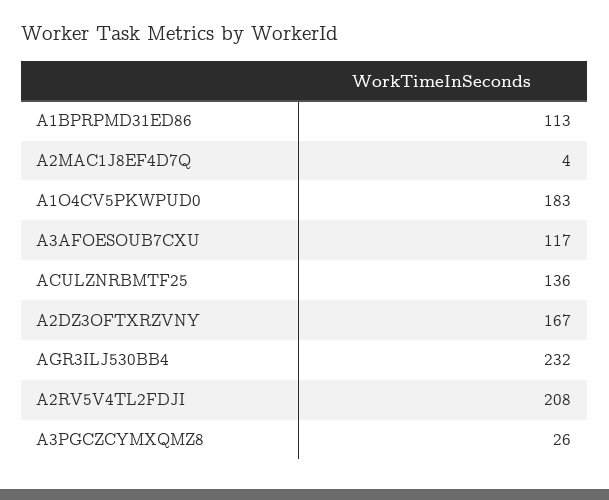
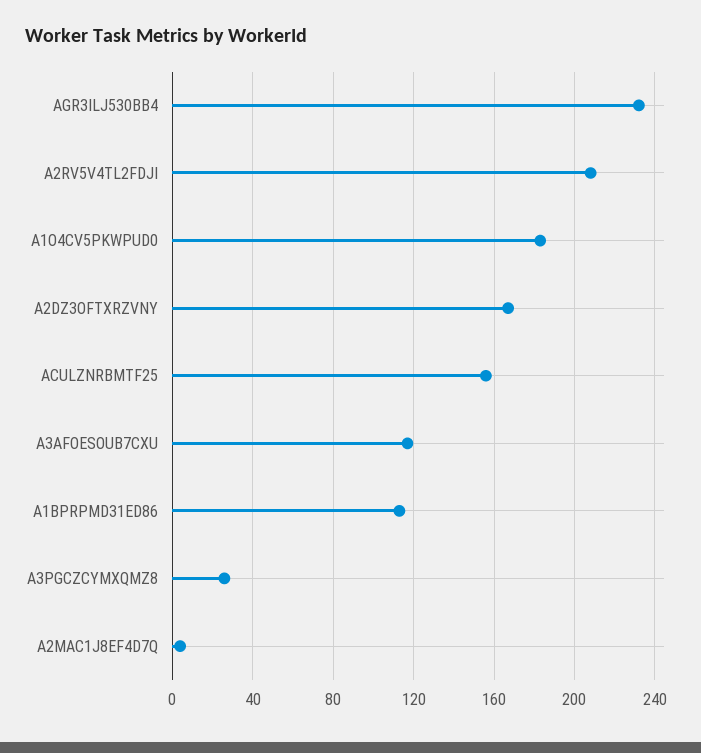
  {
    "A1BPRPMD31ED86": 113,
    "A2MAC1J8EF4D7Q": 4,
    "A1O4CV5PKWPUD0": 183,
    "A3AFOESOUB7CXU": 117,
-   "ACULZNRBMTF25": 136,
+   "ACULZNRBMTF25": 155,
    "A2DZ3OFTXRZVNY": 167,
    "AGR3ILJ530BB4": 232,
    "A2RV5V4TL2FDJI": 208,
    "A3PGCZCYMXQMZ8": 26
  }

